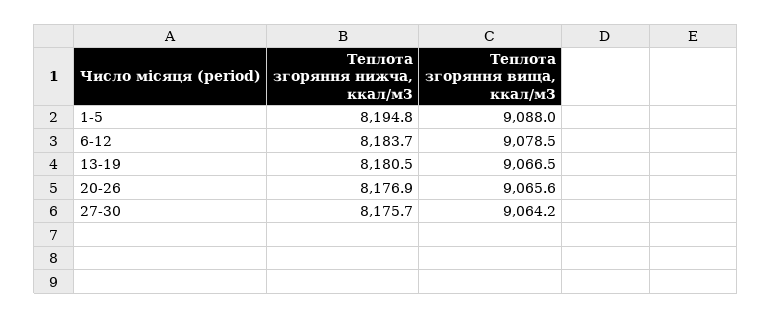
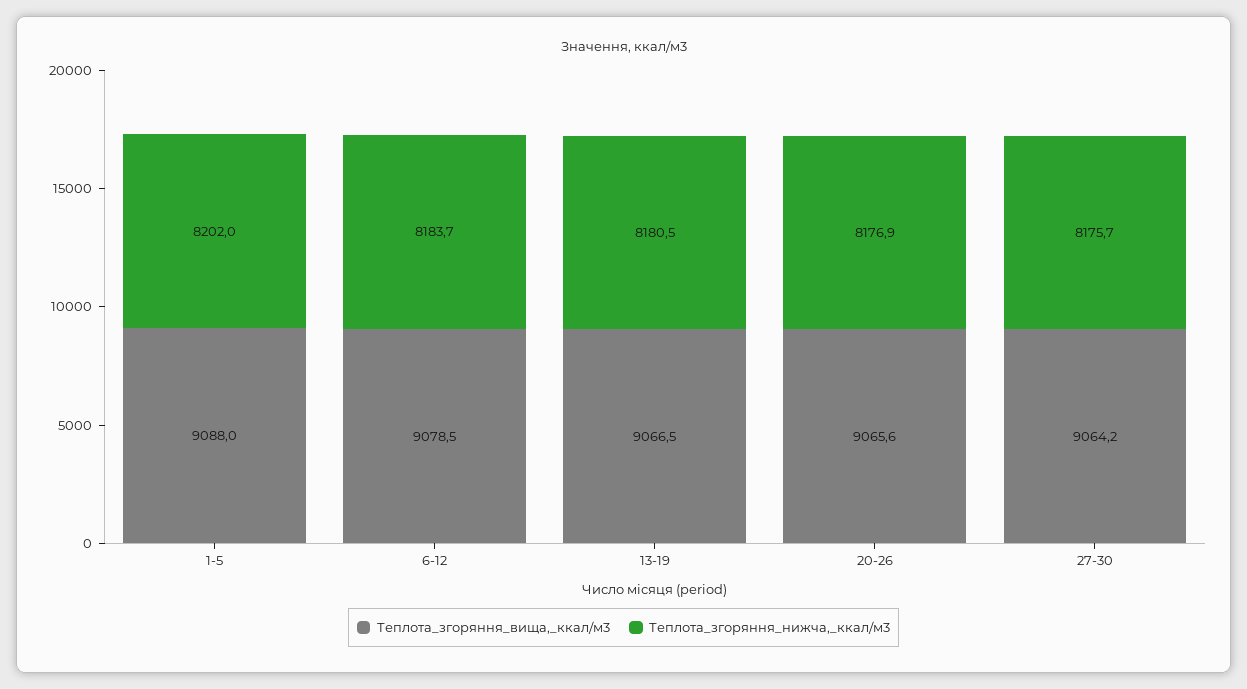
  {
    "Теплота згоряння нижча, ккал/м3": {
-     "1-5": 8194.8,
+     "1-5": 8202,
      "6-12": 8183.7,
      "13-19": 8180.5,
      "20-26": 8176.9,
      "27-30": 8175.7
    },
    "Теплота згоряння вища, ккал/м3": {
      "1-5": 9088,
      "6-12": 9078.5,
      "13-19": 9066.5,
      "20-26": 9065.6,
      "27-30": 9064.2
    }
  }

